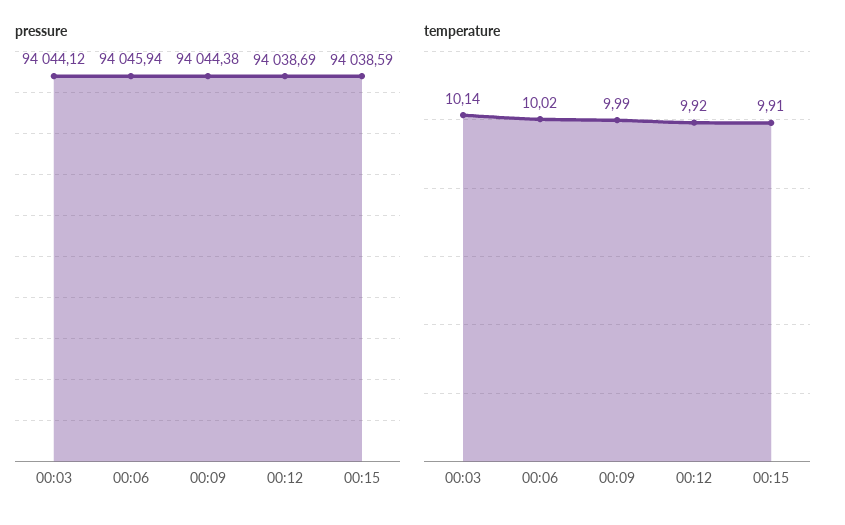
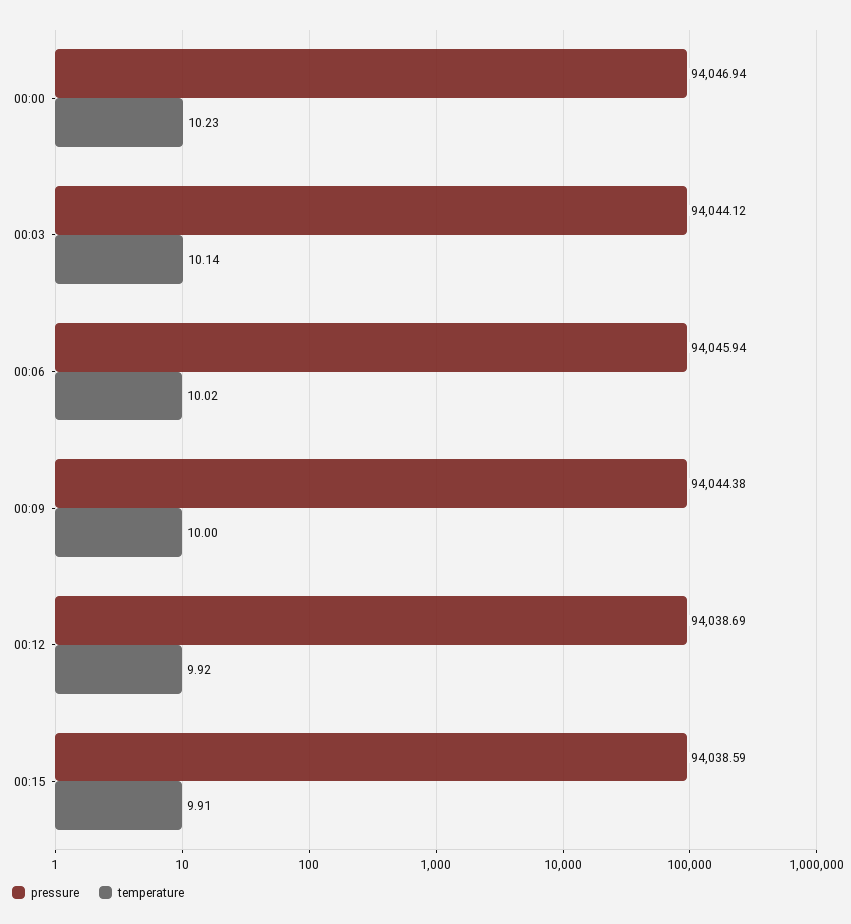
  {
    "pressure": {
      "00:03": 94044.12,
      "00:06": 94045.94,
      "00:09": 94044.38,
      "00:12": 94038.69,
-     "00:15": 94038.59
+     "00:15": 94038.59,
+     "00:00": 94046.94
    },
    "temperature": {
      "00:03": 10.14,
      "00:06": 10.02,
-     "00:09": 9.99,
+     "00:09": 10,
      "00:12": 9.92,
-     "00:15": 9.91
+     "00:15": 9.91,
+     "00:00": 10.23
    }
  }

